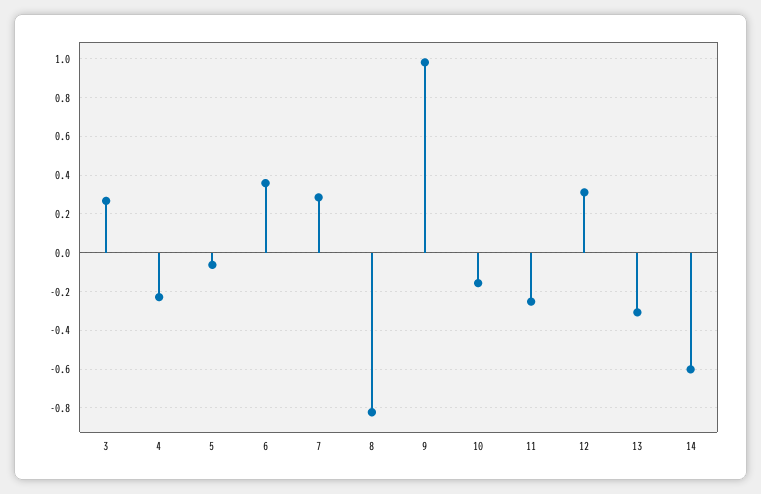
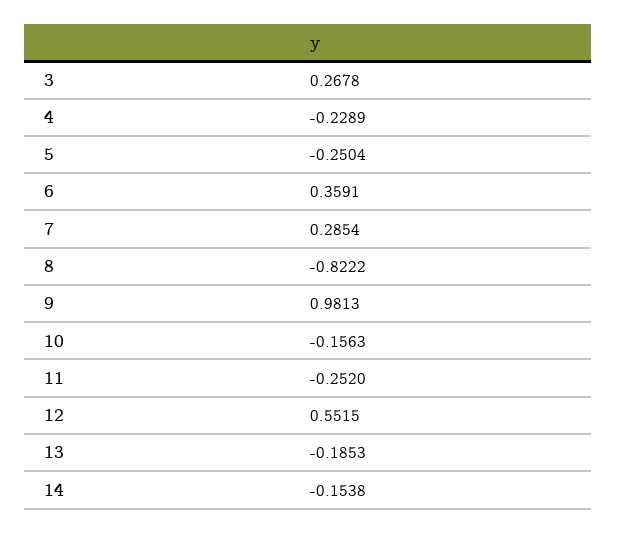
  {
    "3": 0.2678,
    "4": -0.2289,
-   "5": -0.05,
+   "5": -0.2504,
    "6": 0.3591,
    "7": 0.2854,
    "8": -0.8222,
    "9": 0.9813,
    "10": -0.1563,
    "11": -0.252,
-   "12": 0.3,
+   "12": 0.5515,
-   "13": -0.3,
+   "13": -0.1853,
-   "14": -0.6
+   "14": -0.1538
  }

